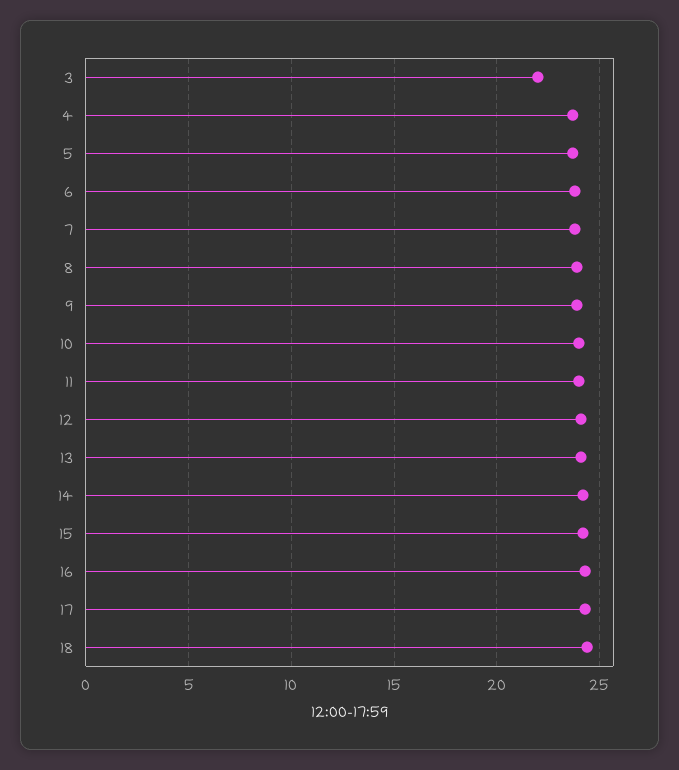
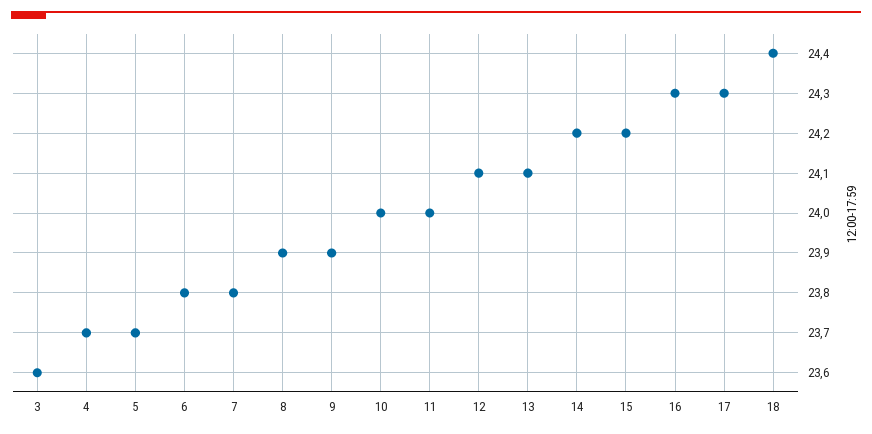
  {
-   "3": 22,
+   "3": 23.6,
    "4": 23.7,
    "5": 23.7,
    "6": 23.8,
    "7": 23.8,
    "8": 23.9,
    "9": 23.9,
    "10": 24,
    "11": 24,
    "12": 24.1,
    "13": 24.1,
    "14": 24.2,
    "15": 24.2,
    "16": 24.3,
    "17": 24.3,
    "18": 24.4
  }

